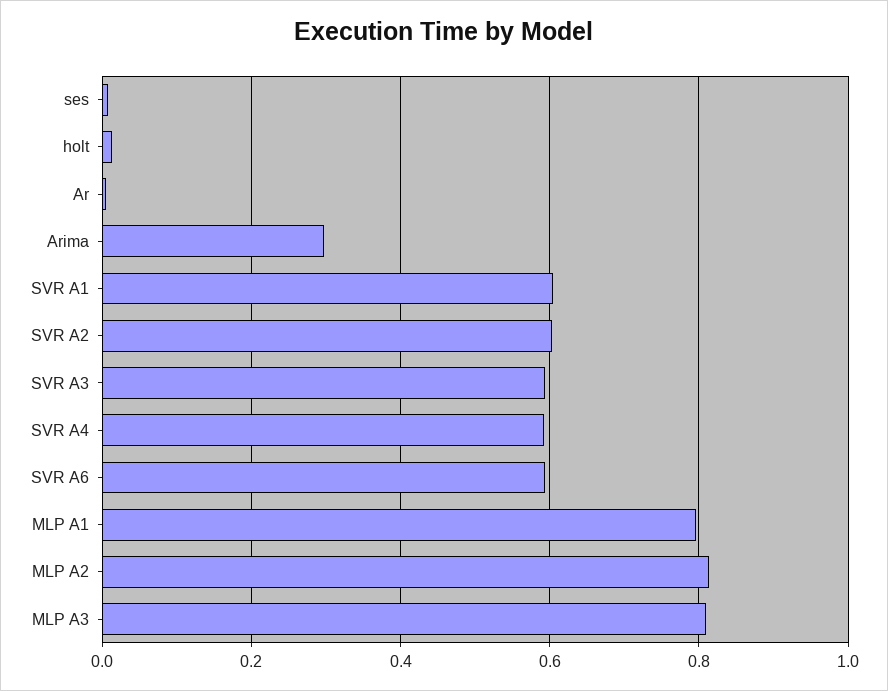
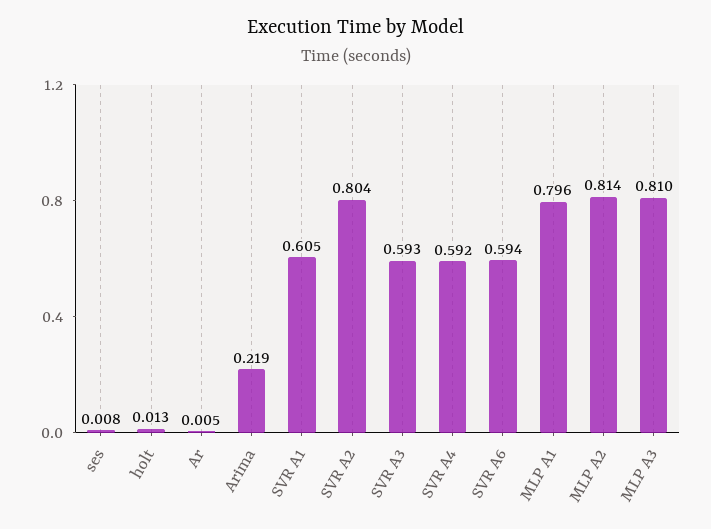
  {
    "ses": 0.008,
    "holt": 0.013,
    "Ar": 0.005,
-   "Arima": 0.3,
+   "Arima": 0.219,
    "SVR A1": 0.605,
-   "SVR A2": 0.6,
+   "SVR A2": 0.804,
    "SVR A3": 0.593,
    "SVR A4": 0.592,
    "SVR A6": 0.594,
    "MLP A1": 0.796,
    "MLP A2": 0.814,
    "MLP A3": 0.81
  }

